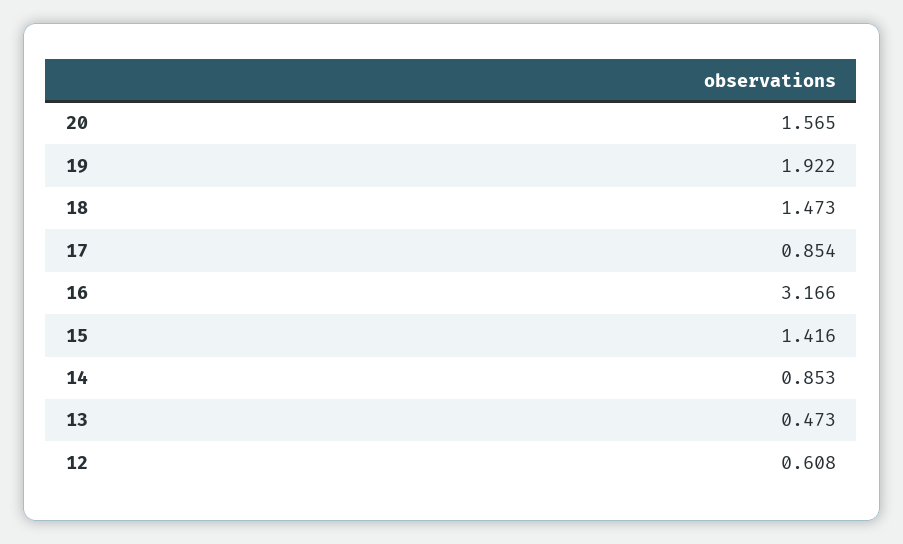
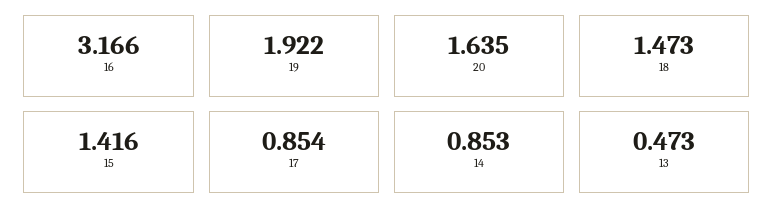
  {
-   "20": 1.565,
+   "20": 1.635,
    "19": 1.922,
    "18": 1.473,
    "17": 0.854,
    "16": 3.166,
    "15": 1.416,
    "14": 0.853,
-   "13": 0.473,
+   "13": 0.473
-   "12": 0.608
  }

